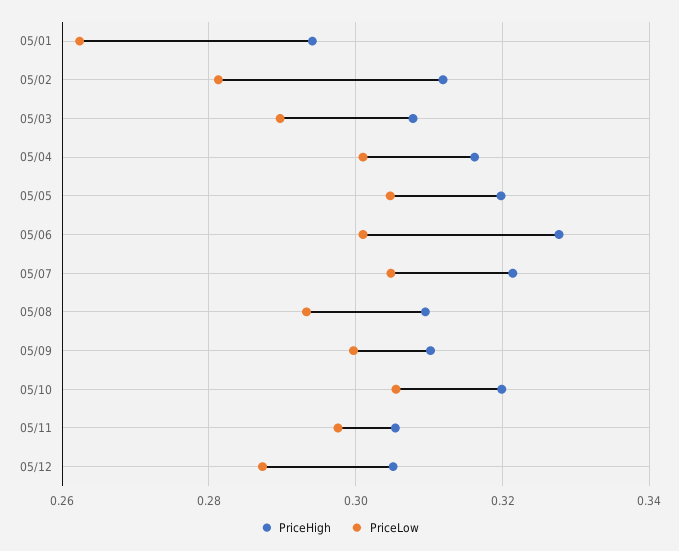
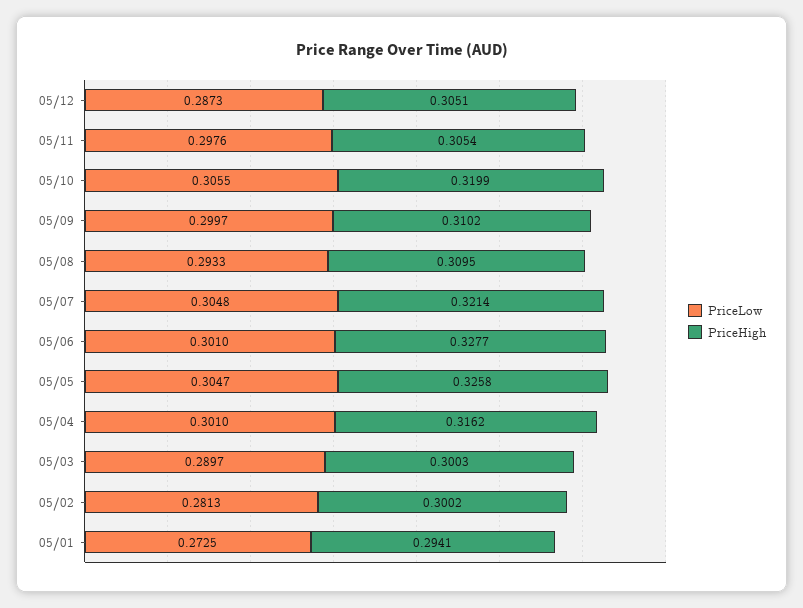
  {
    "PriceHigh": {
      "05/01": 0.2941,
-     "05/02": 0.312,
+     "05/02": 0.3002,
-     "05/03": 0.308,
+     "05/03": 0.3003,
      "05/04": 0.3162,
-     "05/05": 0.32,
+     "05/05": 0.3258,
      "05/06": 0.3277,
      "05/07": 0.3214,
      "05/08": 0.3095,
      "05/09": 0.3102,
      "05/10": 0.3199,
      "05/11": 0.3054,
      "05/12": 0.3051
    },
    "PriceLow": {
-     "05/01": 0.262,
+     "05/01": 0.2725,
      "05/02": 0.2813,
      "05/03": 0.2897,
      "05/04": 0.301,
      "05/05": 0.3047,
      "05/06": 0.301,
      "05/07": 0.3048,
      "05/08": 0.2933,
      "05/09": 0.2997,
      "05/10": 0.3055,
      "05/11": 0.2976,
      "05/12": 0.2873
    }
  }

